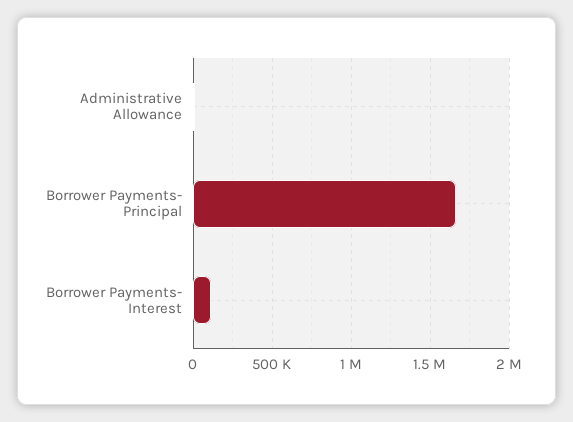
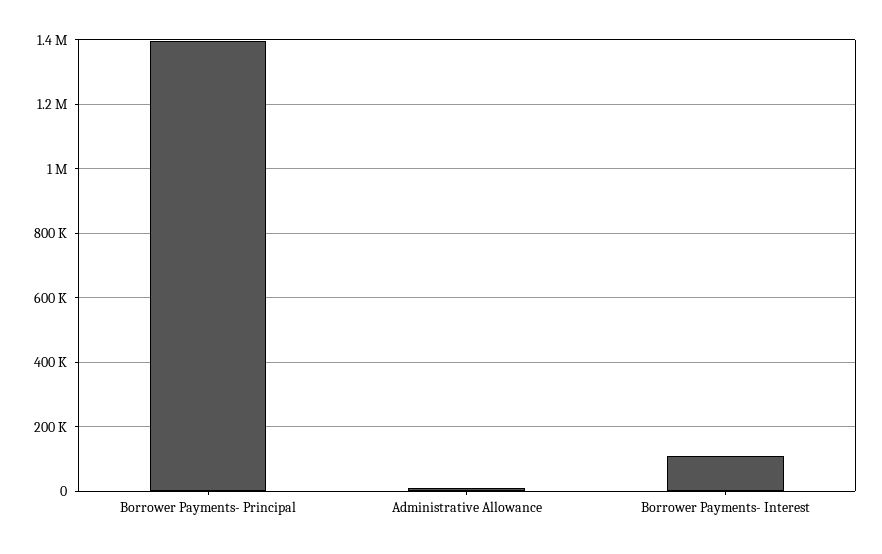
  {
    "Administrative Allowance": 20000,
-   "Borrower Payments- Principal": 1650000,
+   "Borrower Payments- Principal": 1400000,
    "Borrower Payments- Interest": 100000
  }

